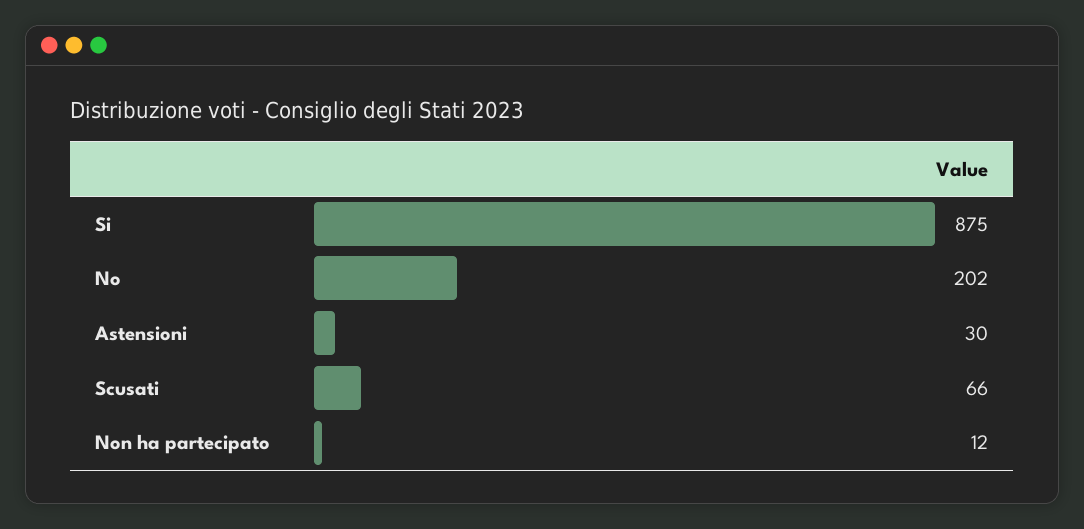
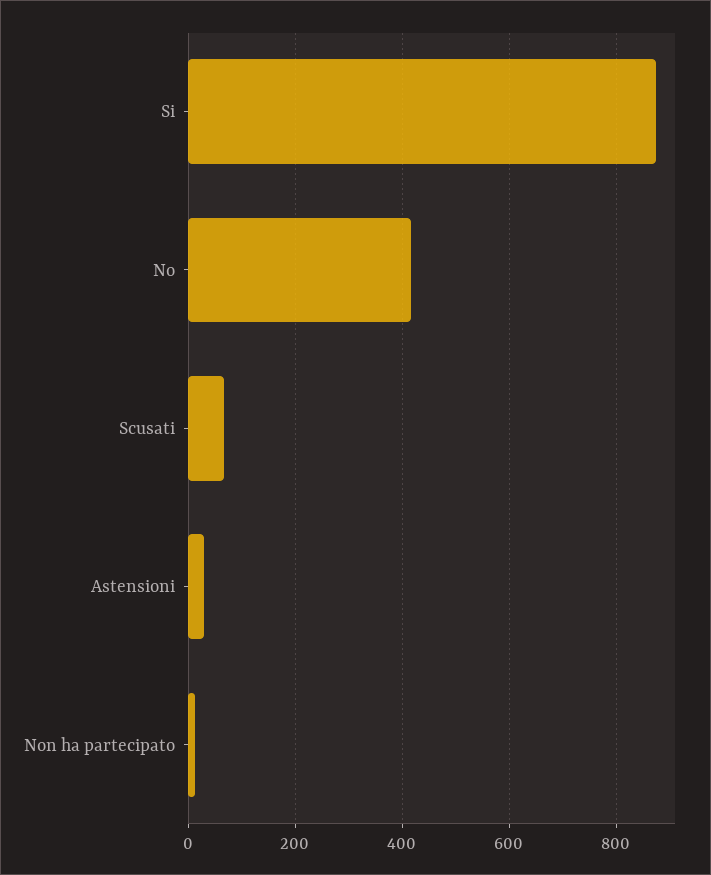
  {
    "Si": 875,
-   "No": 202,
+   "No": 420,
    "Astensioni": 30,
    "Scusati": 66,
    "Non ha partecipato": 12
  }

